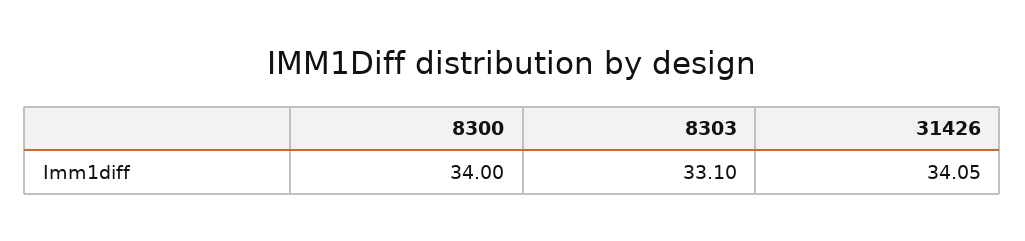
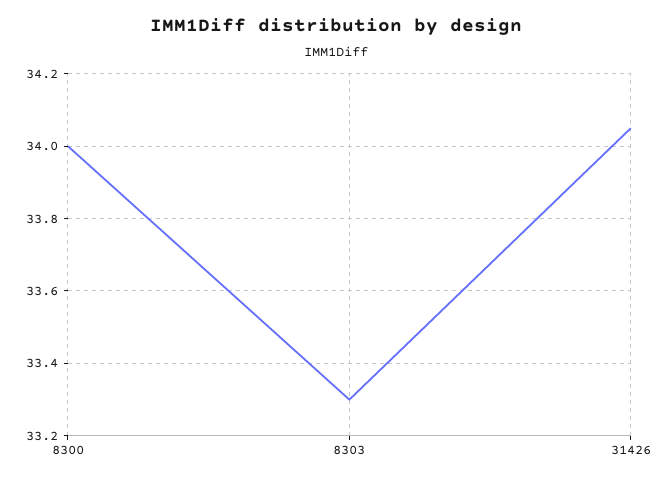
  {
    "8300": 34,
-   "8303": 33.1,
+   "8303": 33.3,
    "31426": 34.05
  }

